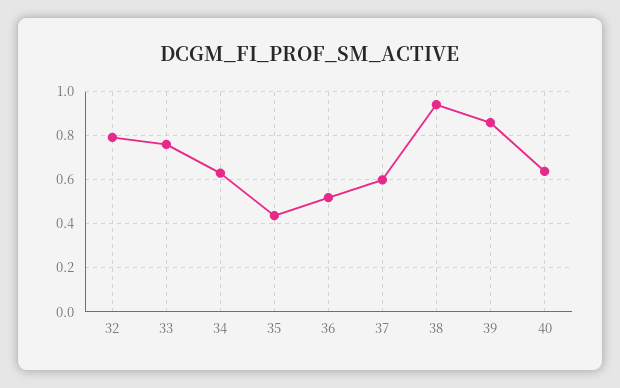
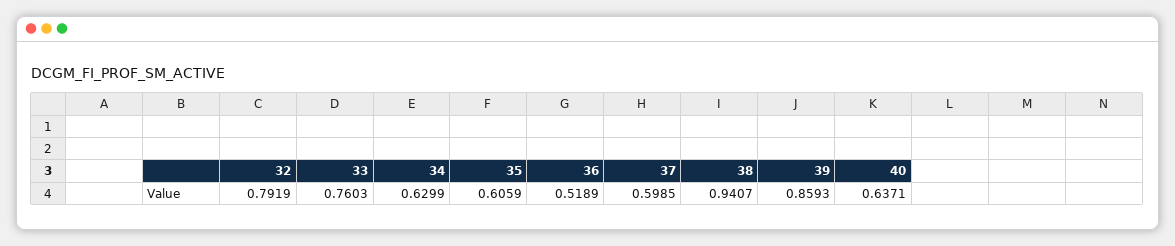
  {
    "32": 0.7919,
    "33": 0.7603,
    "34": 0.6299,
-   "35": 0.45,
+   "35": 0.6059,
    "36": 0.5189,
    "37": 0.5985,
    "38": 0.9407,
    "39": 0.8593,
    "40": 0.6371
  }

